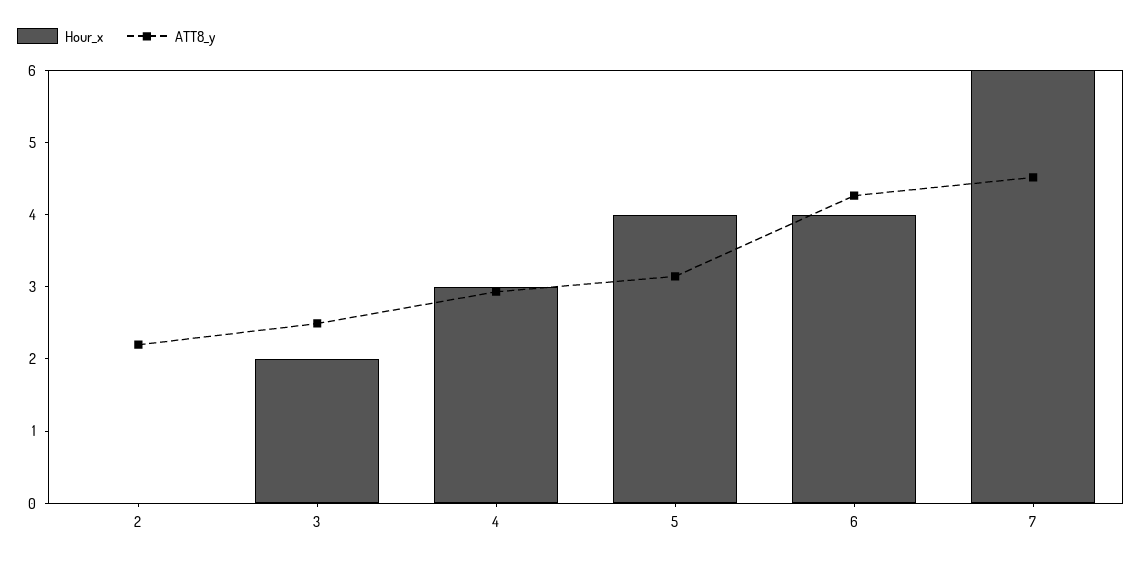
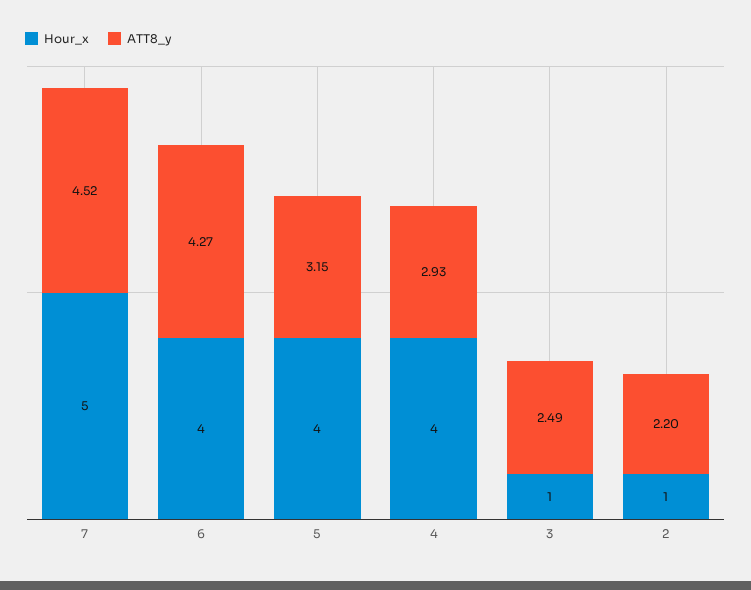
  {
    "Hour_x": {
-     "2": 0,
+     "2": 1,
-     "3": 2,
+     "3": 1,
-     "4": 3,
+     "4": 4,
      "5": 4,
      "6": 4,
-     "7": 6
+     "7": 5
    },
    "ATT8_y": {
      "2": 2.2,
      "3": 2.49,
      "4": 2.93,
      "5": 3.15,
      "6": 4.27,
      "7": 4.52
    }
  }

